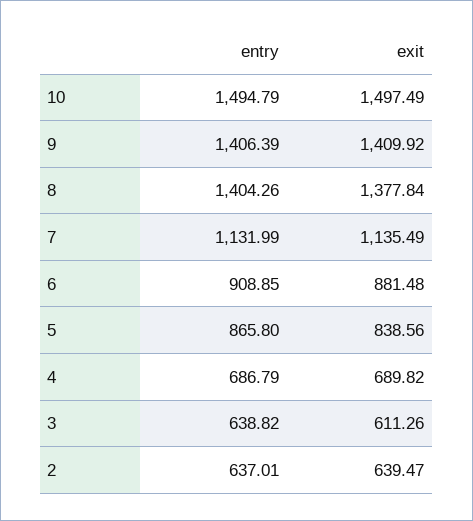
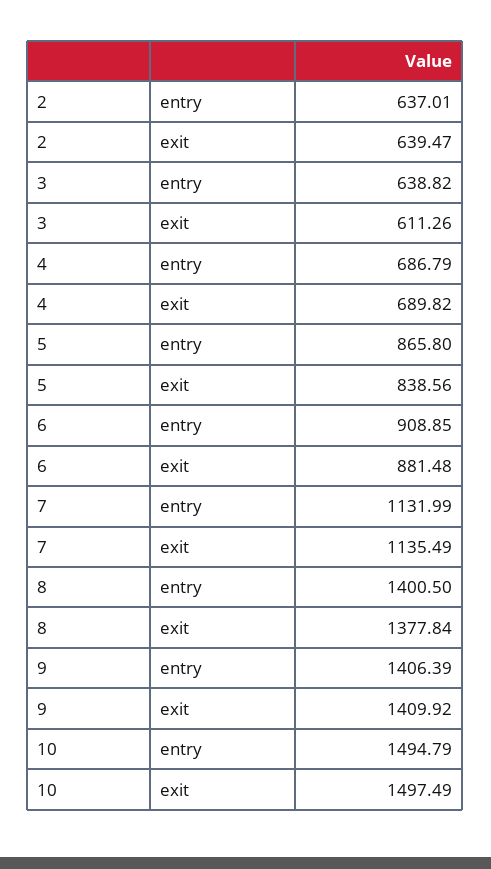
  {
    "entry": {
      "10": 1494.79,
      "9": 1406.39,
-     "8": 1404.26,
+     "8": 1400.5,
      "7": 1131.99,
      "6": 908.85,
      "5": 865.8,
      "4": 686.79,
      "3": 638.82,
      "2": 637.01
    },
    "exit": {
      "10": 1497.49,
      "9": 1409.92,
      "8": 1377.84,
      "7": 1135.49,
      "6": 881.48,
      "5": 838.56,
      "4": 689.82,
      "3": 611.26,
      "2": 639.47
    }
  }

